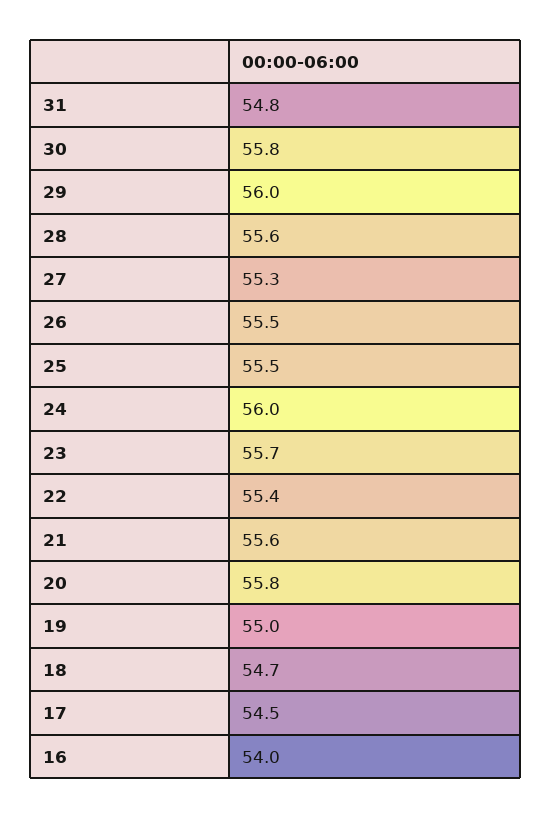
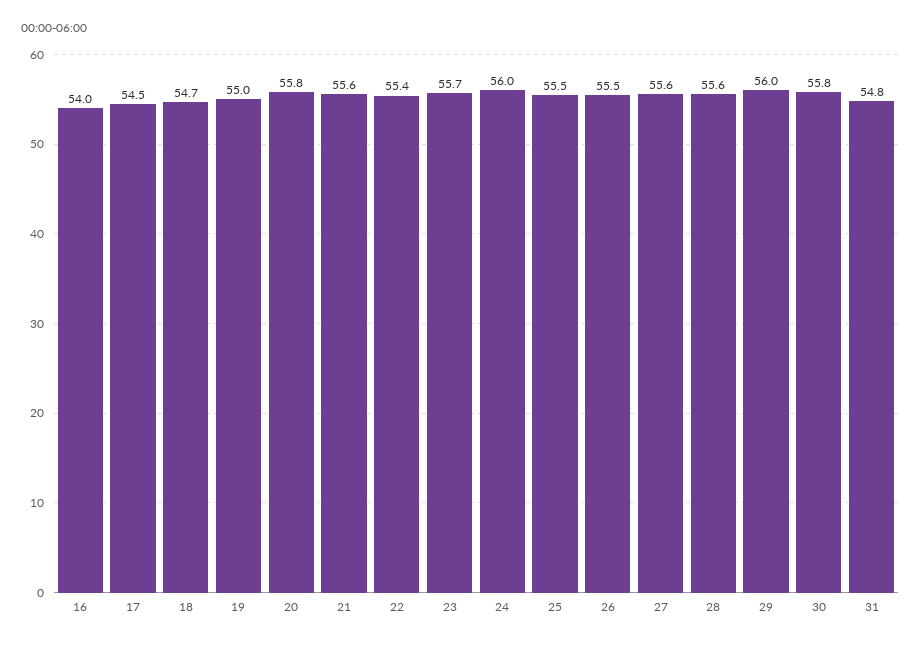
  {
    "31": 54.8,
    "30": 55.8,
    "29": 56,
    "28": 55.6,
-   "27": 55.3,
+   "27": 55.6,
    "26": 55.5,
    "25": 55.5,
    "24": 56,
    "23": 55.7,
    "22": 55.4,
    "21": 55.6,
    "20": 55.8,
    "19": 55,
    "18": 54.7,
    "17": 54.5,
    "16": 54
  }

